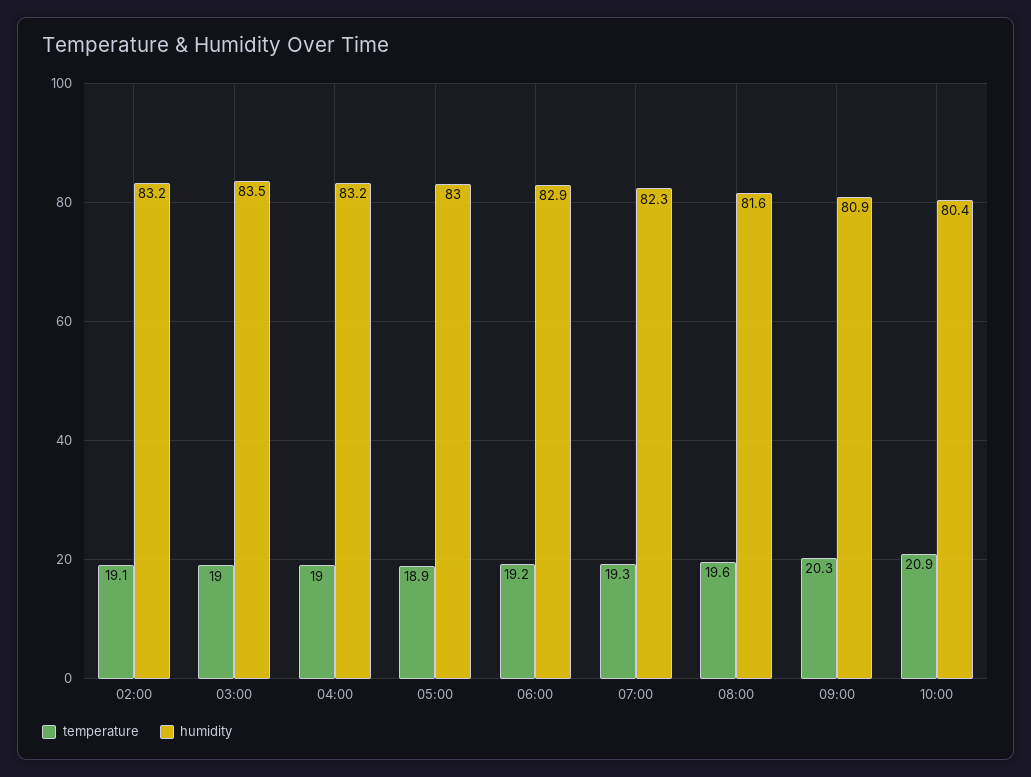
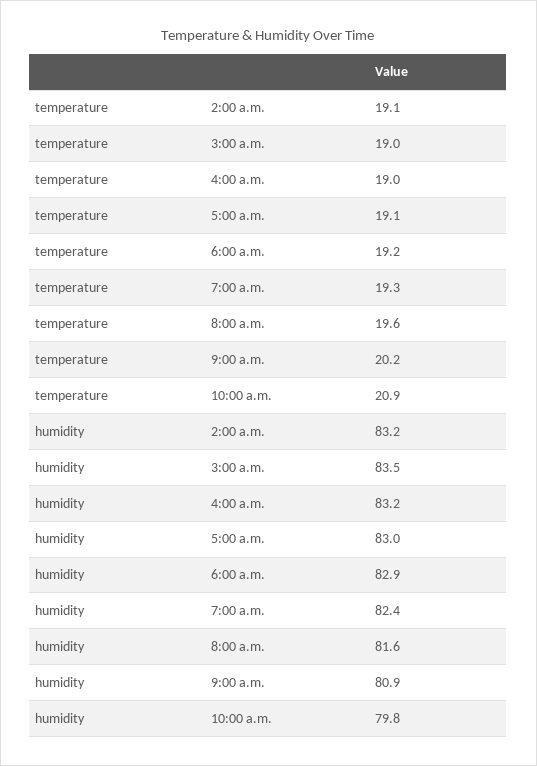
  {
    "temperature": {
      "02:00": 19.1,
      "03:00": 19,
      "04:00": 19,
-     "05:00": 18.9,
+     "05:00": 19.1,
      "06:00": 19.2,
      "07:00": 19.3,
      "08:00": 19.6,
-     "09:00": 20.3,
+     "09:00": 20.2,
      "10:00": 20.9
    },
    "humidity": {
      "02:00": 83.2,
      "03:00": 83.5,
      "04:00": 83.2,
      "05:00": 83,
      "06:00": 82.9,
-     "07:00": 82.3,
+     "07:00": 82.4,
      "08:00": 81.6,
      "09:00": 80.9,
-     "10:00": 80.4
+     "10:00": 79.8
    }
  }

